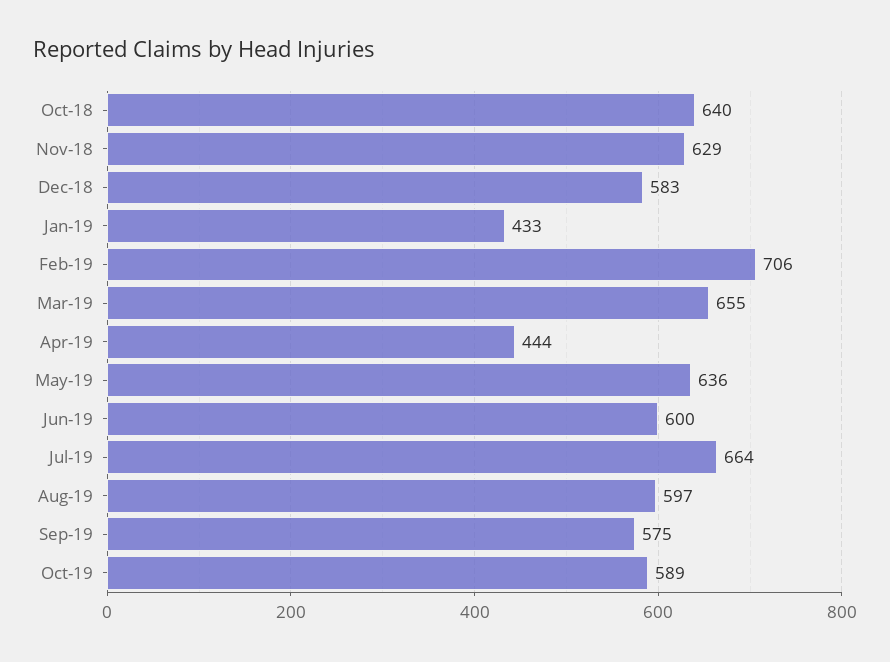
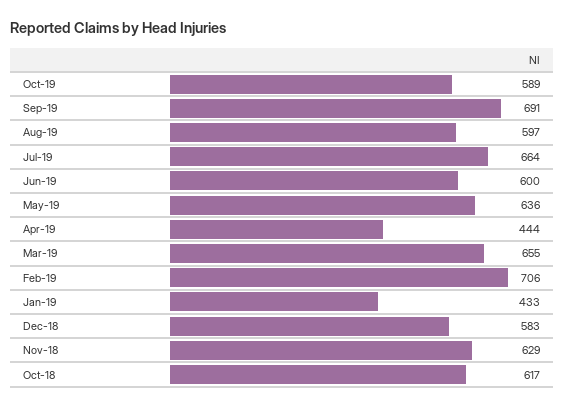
  {
-   "Oct-18": 640,
+   "Oct-18": 617,
    "Nov-18": 629,
    "Dec-18": 583,
    "Jan-19": 433,
    "Feb-19": 706,
    "Mar-19": 655,
    "Apr-19": 444,
    "May-19": 636,
    "Jun-19": 600,
    "Jul-19": 664,
    "Aug-19": 597,
-   "Sep-19": 575,
+   "Sep-19": 691,
    "Oct-19": 589
  }

